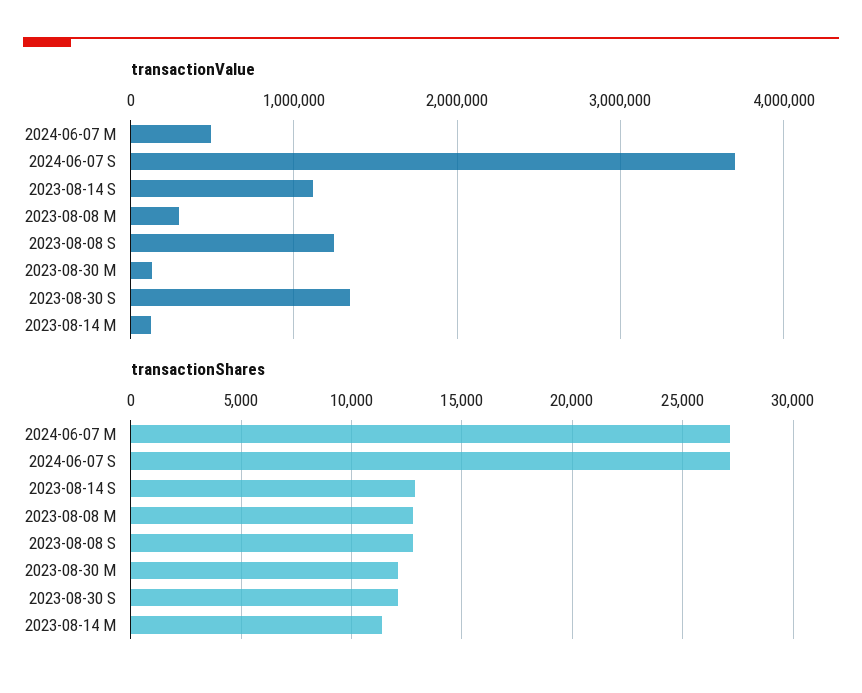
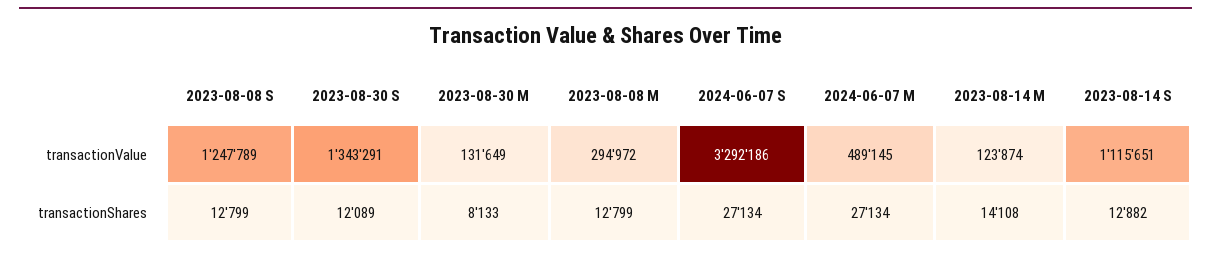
  {
    "transactionValue": {
      "2024-06-07 M": 489145,
-     "2024-06-07 S": 3700000,
+     "2024-06-07 S": 3292186,
      "2023-08-14 S": 1115651,
      "2023-08-08 M": 294972,
      "2023-08-08 S": 1247789,
      "2023-08-30 M": 131649,
      "2023-08-30 S": 1343291,
      "2023-08-14 M": 123874
    },
    "transactionShares": {
      "2024-06-07 M": 27134,
      "2024-06-07 S": 27134,
      "2023-08-14 S": 12882,
      "2023-08-08 M": 12799,
      "2023-08-08 S": 12799,
-     "2023-08-30 M": 12000,
+     "2023-08-30 M": 8133,
      "2023-08-30 S": 12089,
-     "2023-08-14 M": 11500
+     "2023-08-14 M": 14108
    }
  }

